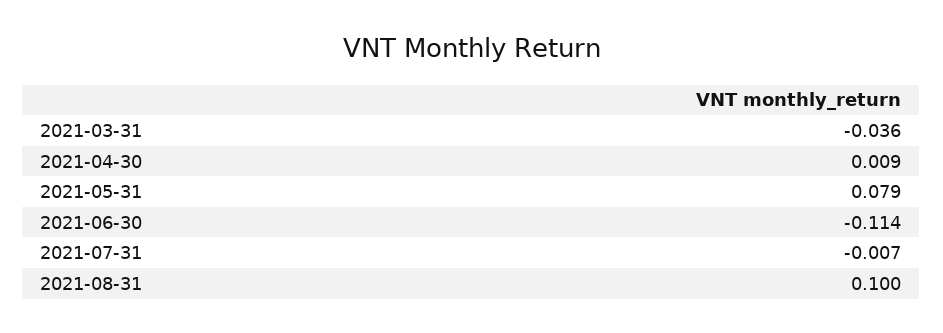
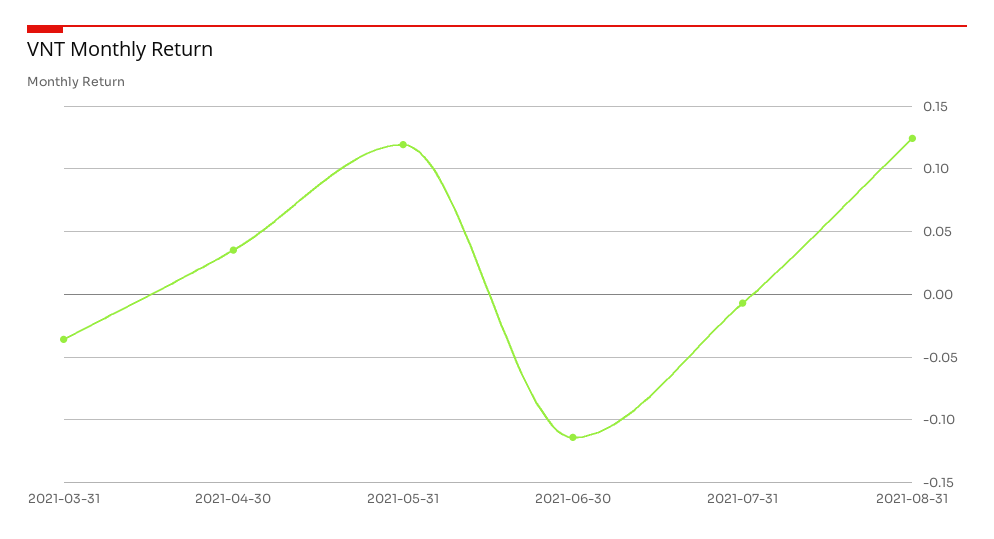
  {
    "2021-03-31": -0.036,
-   "2021-04-30": 0.009,
+   "2021-04-30": 0.035,
-   "2021-05-31": 0.079,
+   "2021-05-31": 0.12,
    "2021-06-30": -0.114,
    "2021-07-31": -0.007,
-   "2021-08-31": 0.1
+   "2021-08-31": 0.125
  }

